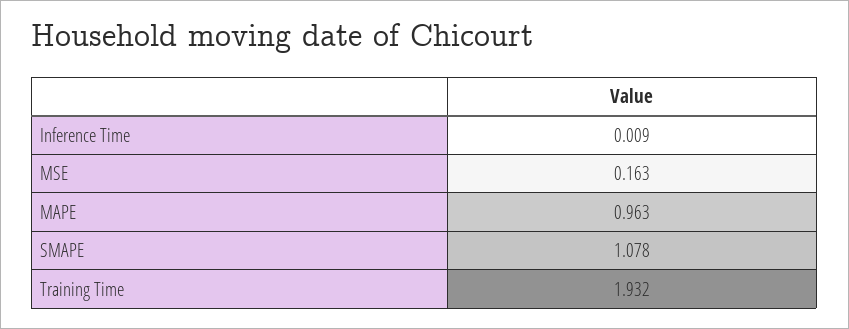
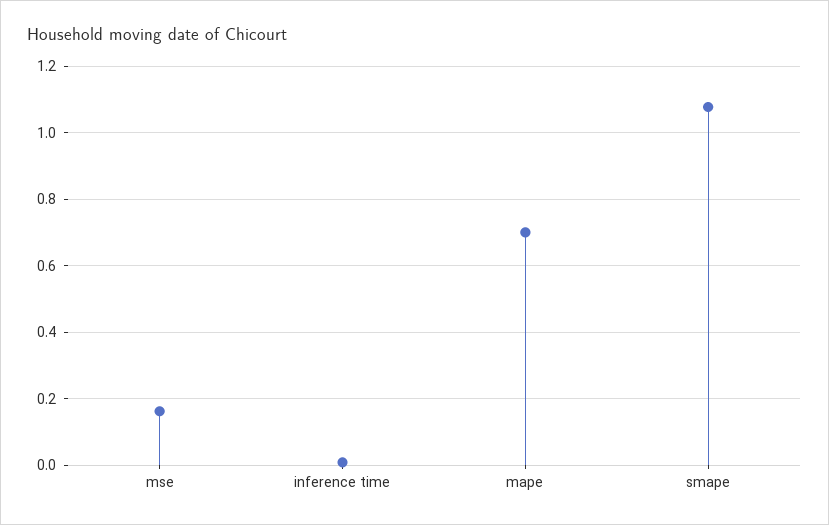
  {
    "Inference Time": 0.009,
    "MSE": 0.163,
-   "MAPE": 0.963,
+   "MAPE": 0.7,
-   "SMAPE": 1.078,
+   "SMAPE": 1.078
-   "Training Time": 1.932
  }

